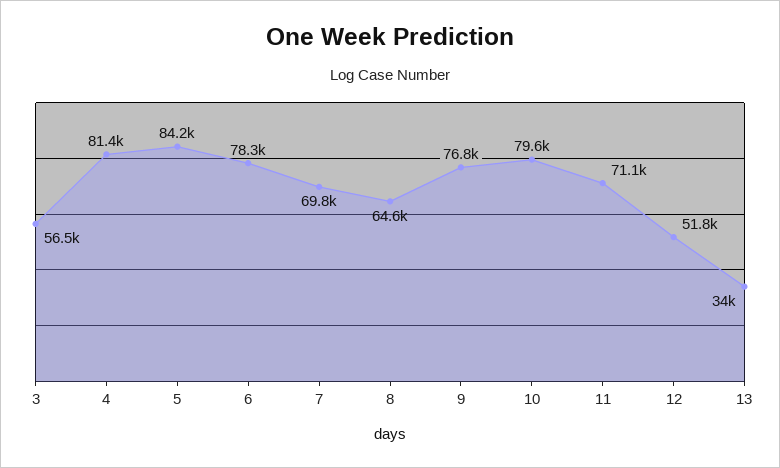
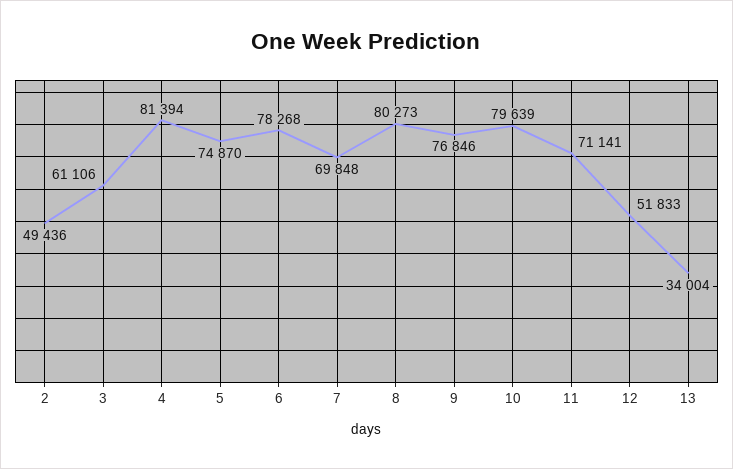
  {
-   "3": 56500,
+   "3": 61106,
    "4": 81394,
-   "5": 84200,
+   "5": 74870,
    "6": 78268,
    "7": 69848,
-   "8": 64600,
+   "8": 80273,
    "9": 76846,
    "10": 79639,
    "11": 71141,
    "12": 51833,
-   "13": 34004
+   "13": 34004,
+   "2": 49436
  }

